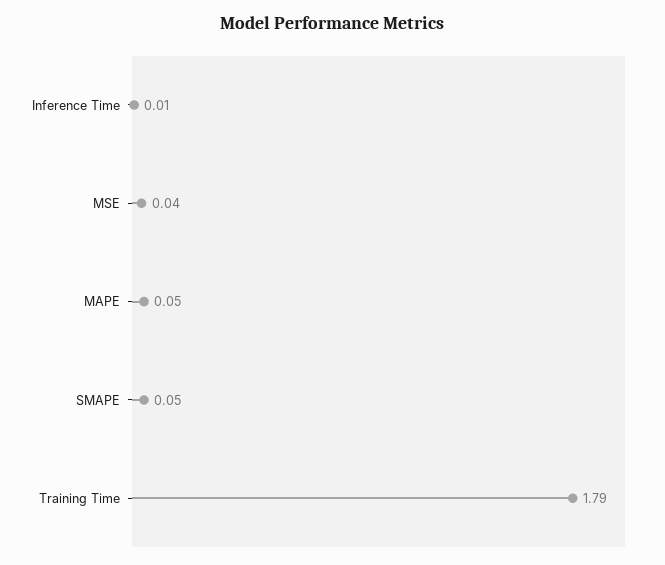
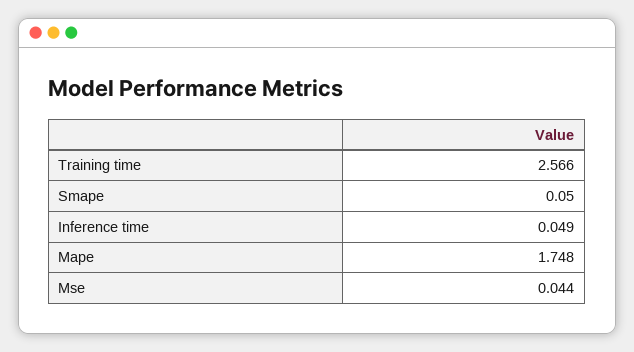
  {
-   "Inference Time": 0.01,
+   "Inference Time": 0.049,
    "MSE": 0.044,
-   "MAPE": 0.05,
+   "MAPE": 1.748,
    "SMAPE": 0.05,
-   "Training Time": 1.79
+   "Training Time": 2.566
  }

